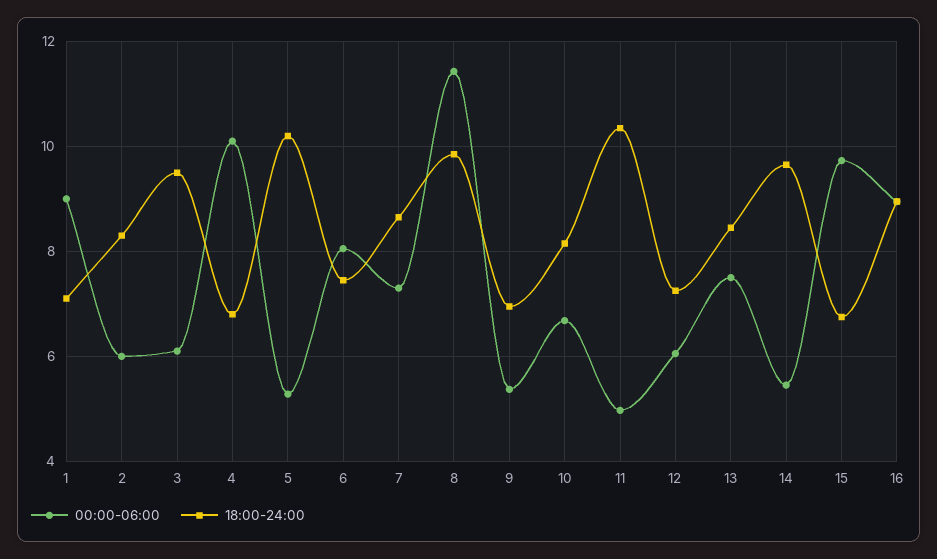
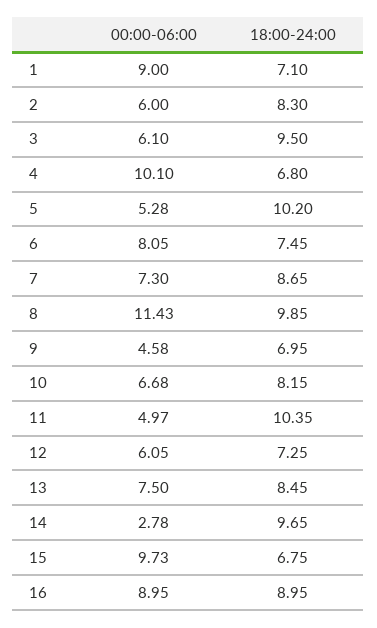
  {
    "00:00-06:00": {
      "1": 9,
      "2": 6,
      "3": 6.1,
      "4": 10.1,
      "5": 5.28,
      "6": 8.05,
      "7": 7.3,
      "8": 11.43,
-     "9": 5.4,
+     "9": 4.58,
      "10": 6.68,
      "11": 4.97,
      "12": 6.05,
      "13": 7.5,
-     "14": 5.4,
+     "14": 2.78,
      "15": 9.73,
      "16": 8.95
    },
    "18:00-24:00": {
      "1": 7.1,
      "2": 8.3,
      "3": 9.5,
      "4": 6.8,
      "5": 10.2,
      "6": 7.45,
      "7": 8.65,
      "8": 9.85,
      "9": 6.95,
      "10": 8.15,
      "11": 10.35,
      "12": 7.25,
      "13": 8.45,
      "14": 9.65,
      "15": 6.75,
      "16": 8.95
    }
  }

